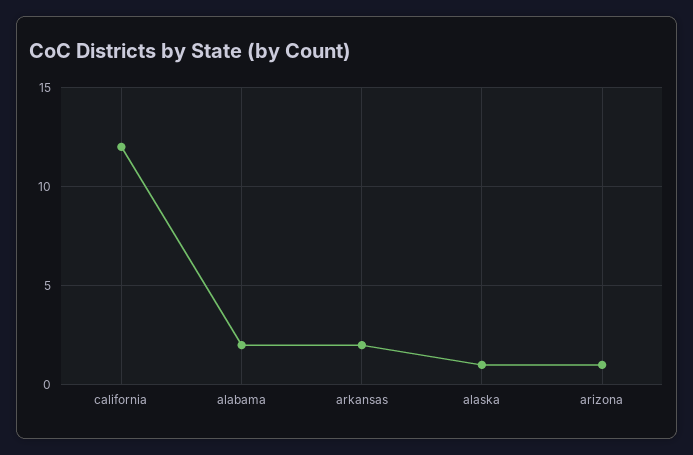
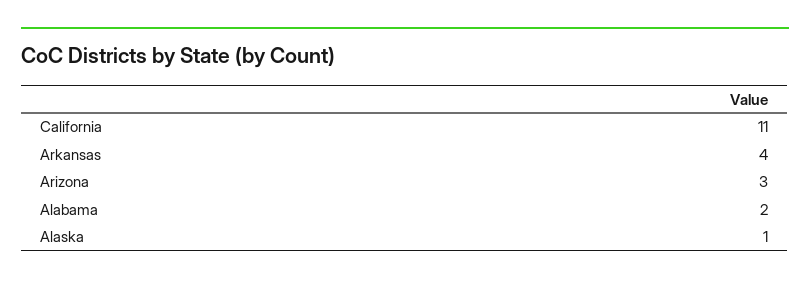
  {
-   "california": 12,
+   "california": 11,
    "alabama": 2,
-   "arkansas": 2,
+   "arkansas": 4,
    "alaska": 1,
-   "arizona": 1
+   "arizona": 3
  }

